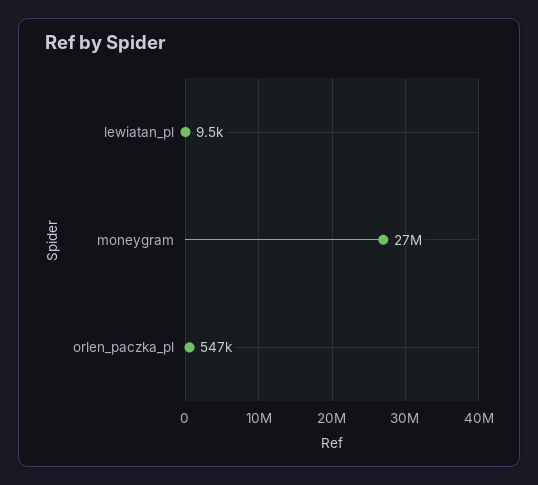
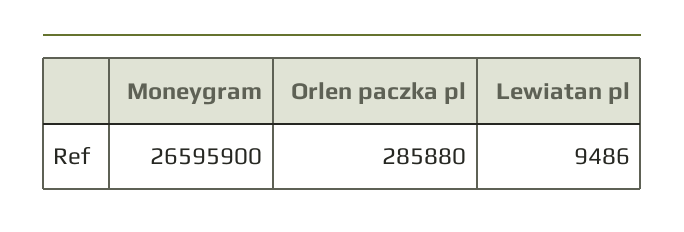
  {
    "lewiatan_pl": 9486,
    "moneygram": 26595900,
-   "orlen_paczka_pl": 547000
+   "orlen_paczka_pl": 285880
  }

